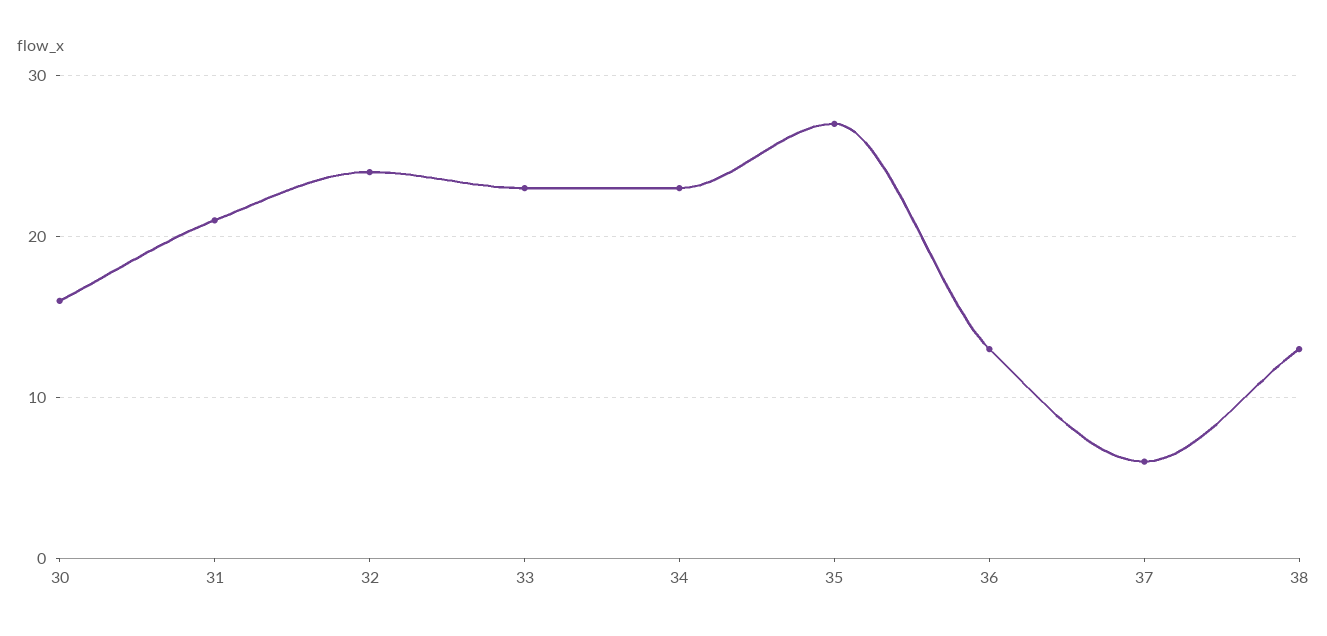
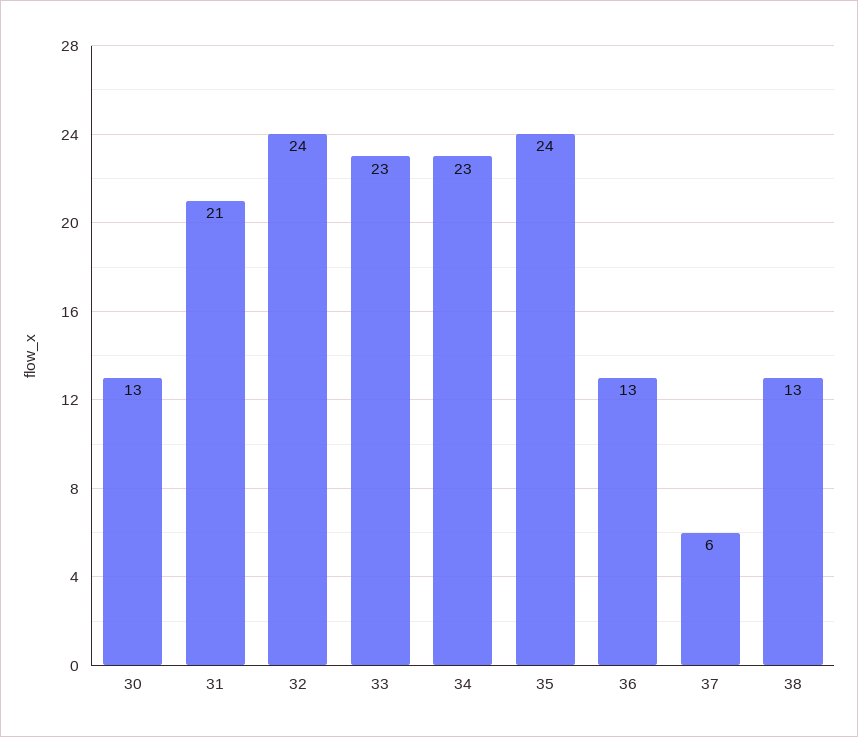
  {
-   "30": 16,
+   "30": 13,
    "31": 21,
    "32": 24,
    "33": 23,
    "34": 23,
-   "35": 27,
+   "35": 24,
    "36": 13,
    "37": 6,
    "38": 13
  }

